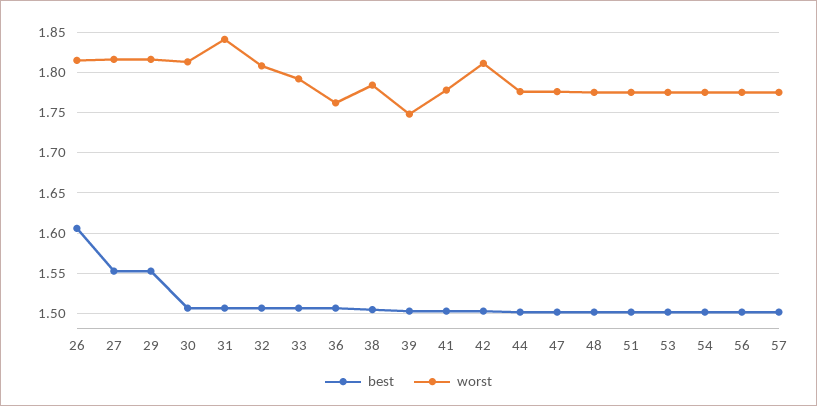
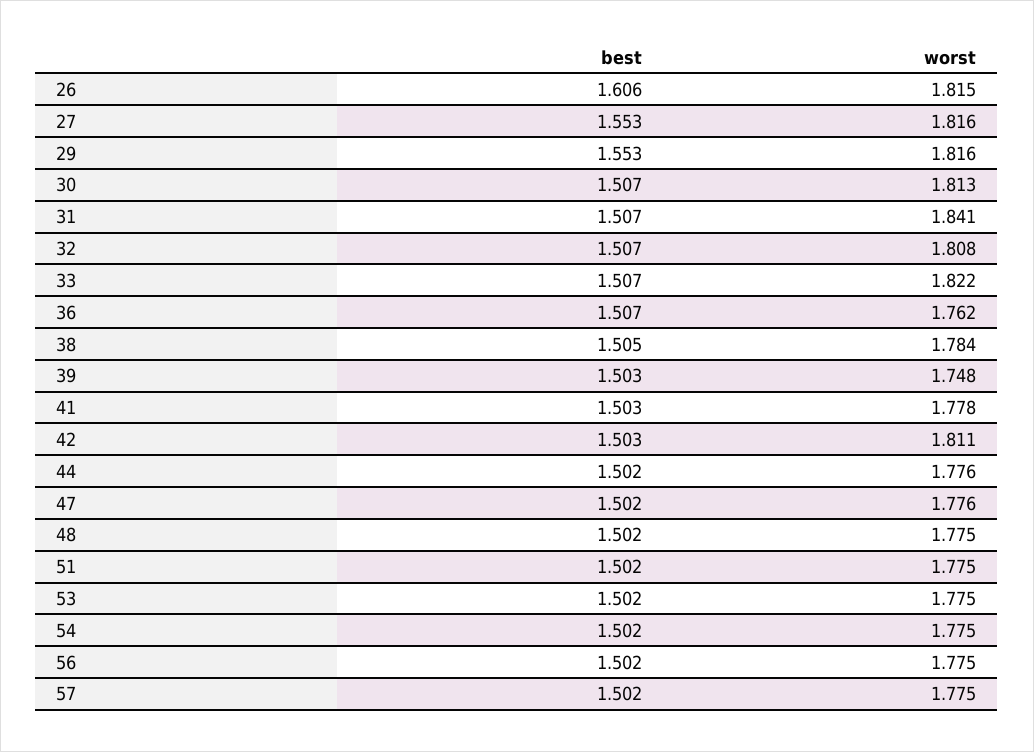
  {
    "best": {
      "26": 1.606,
      "27": 1.553,
      "29": 1.553,
      "30": 1.507,
      "31": 1.507,
      "32": 1.507,
      "33": 1.507,
      "36": 1.507,
      "38": 1.505,
      "39": 1.503,
      "41": 1.503,
      "42": 1.503,
      "44": 1.502,
      "47": 1.502,
      "48": 1.502,
      "51": 1.502,
      "53": 1.502,
      "54": 1.502,
      "56": 1.502,
      "57": 1.502
    },
    "worst": {
      "26": 1.815,
      "27": 1.816,
      "29": 1.816,
      "30": 1.813,
      "31": 1.841,
      "32": 1.808,
-     "33": 1.79,
+     "33": 1.822,
      "36": 1.762,
      "38": 1.784,
      "39": 1.748,
      "41": 1.778,
      "42": 1.811,
      "44": 1.776,
      "47": 1.776,
      "48": 1.775,
      "51": 1.775,
      "53": 1.775,
      "54": 1.775,
      "56": 1.775,
      "57": 1.775
    }
  }

